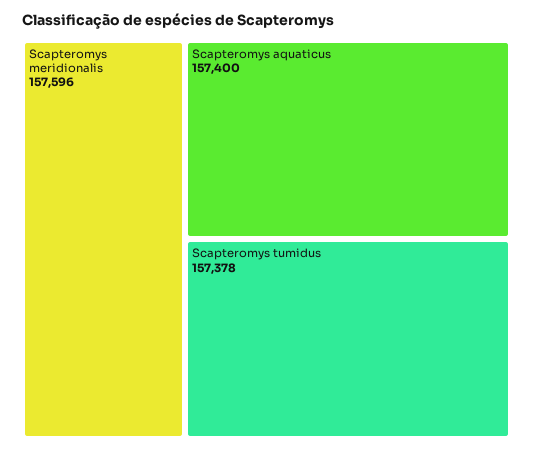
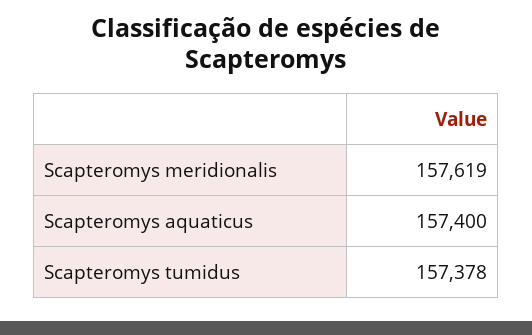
  {
-   "Scapteromys meridionalis": 157596,
+   "Scapteromys meridionalis": 157619,
    "Scapteromys aquaticus": 157400,
    "Scapteromys tumidus": 157378
  }

